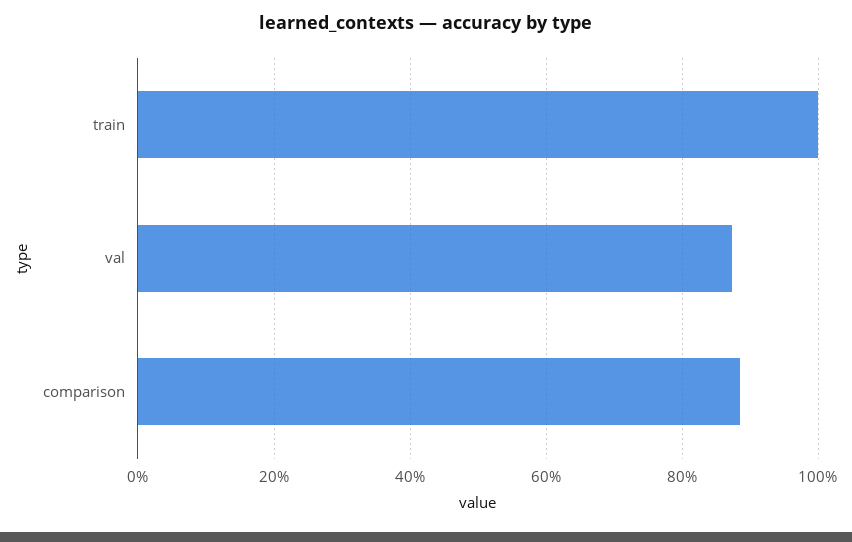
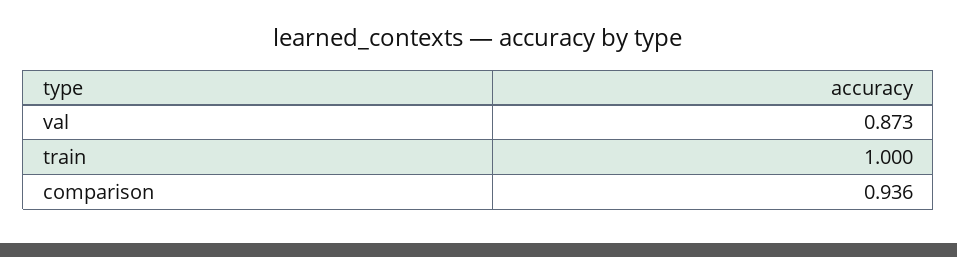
  {
    "train": 1,
    "val": 0.873,
-   "comparison": 0.88
+   "comparison": 0.936
  }

